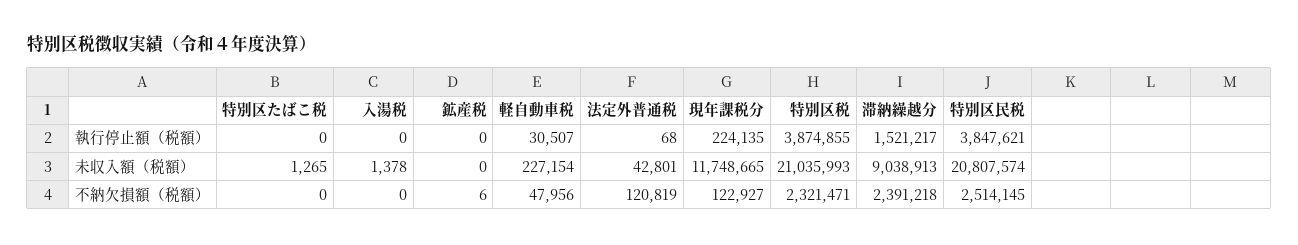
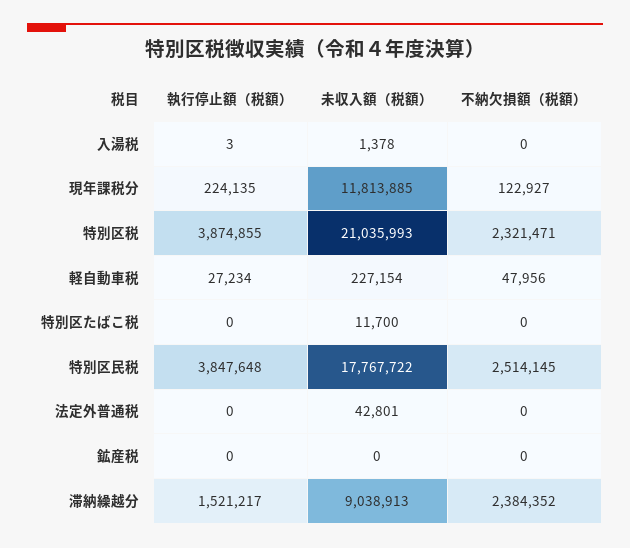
  {
    "特別区たばこ税": {
      "執行停止額（税額）": 0,
-     "未収入額（税額）": 1265,
+     "未収入額（税額）": 11700,
      "不納欠損額（税額）": 0
    },
    "入湯税": {
-     "執行停止額（税額）": 0,
+     "執行停止額（税額）": 3,
      "未収入額（税額）": 1378,
      "不納欠損額（税額）": 0
    },
    "鉱産税": {
      "執行停止額（税額）": 0,
      "未収入額（税額）": 0,
-     "不納欠損額（税額）": 6
+     "不納欠損額（税額）": 0
    },
    "軽自動車税": {
-     "執行停止額（税額）": 30507,
+     "執行停止額（税額）": 27234,
      "未収入額（税額）": 227154,
      "不納欠損額（税額）": 47956
    },
    "法定外普通税": {
-     "執行停止額（税額）": 68,
+     "執行停止額（税額）": 0,
      "未収入額（税額）": 42801,
-     "不納欠損額（税額）": 120819
+     "不納欠損額（税額）": 0
    },
    "現年課税分": {
      "執行停止額（税額）": 224135,
-     "未収入額（税額）": 11748665,
+     "未収入額（税額）": 11813885,
      "不納欠損額（税額）": 122927
    },
    "特別区税": {
      "執行停止額（税額）": 3874855,
      "未収入額（税額）": 21035993,
      "不納欠損額（税額）": 2321471
    },
    "滞納繰越分": {
      "執行停止額（税額）": 1521217,
      "未収入額（税額）": 9038913,
-     "不納欠損額（税額）": 2391218
+     "不納欠損額（税額）": 2384352
    },
    "特別区民税": {
-     "執行停止額（税額）": 3847621,
+     "執行停止額（税額）": 3847648,
-     "未収入額（税額）": 20807574,
+     "未収入額（税額）": 17767722,
      "不納欠損額（税額）": 2514145
    }
  }

